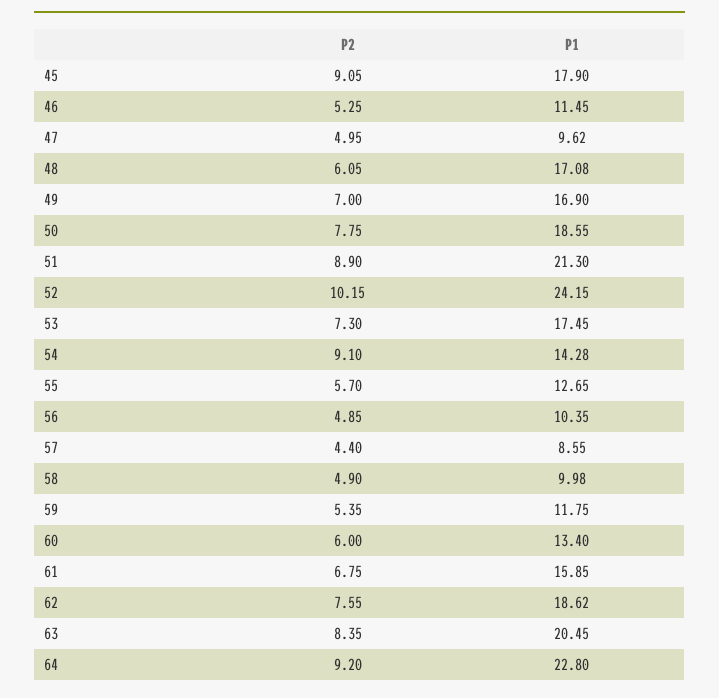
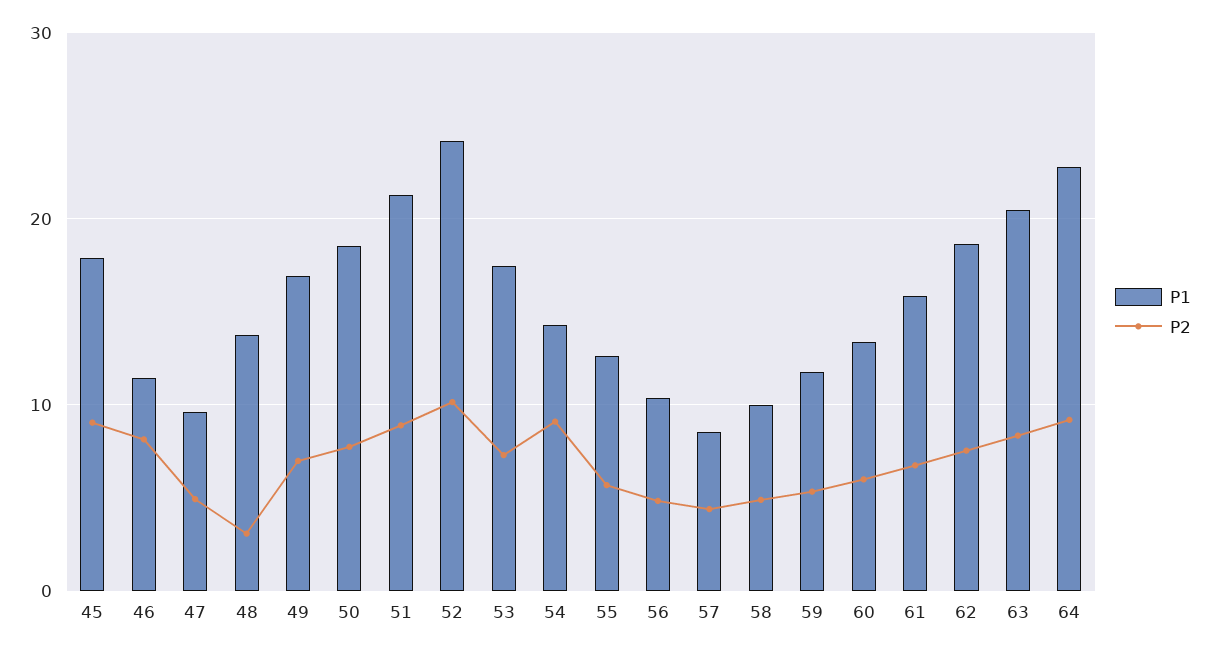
  {
    "P2": {
      "45": 9.05,
-     "46": 5.25,
+     "46": 8,
      "47": 4.95,
-     "48": 6.05,
+     "48": 3,
      "49": 7,
      "50": 7.75,
      "51": 8.9,
      "52": 10.15,
      "53": 7.3,
      "54": 9.1,
      "55": 5.7,
      "56": 4.85,
      "57": 4.4,
      "58": 4.9,
      "59": 5.35,
      "60": 6,
      "61": 6.75,
      "62": 7.55,
      "63": 8.35,
      "64": 9.2
    },
    "P1": {
      "45": 17.9,
      "46": 11.45,
      "47": 9.62,
-     "48": 17.08,
+     "48": 14,
      "49": 16.9,
      "50": 18.55,
      "51": 21.3,
      "52": 24.15,
      "53": 17.45,
      "54": 14.28,
      "55": 12.65,
      "56": 10.35,
      "57": 8.55,
      "58": 9.98,
      "59": 11.75,
      "60": 13.4,
      "61": 15.85,
      "62": 18.62,
      "63": 20.45,
      "64": 22.8
    }
  }

